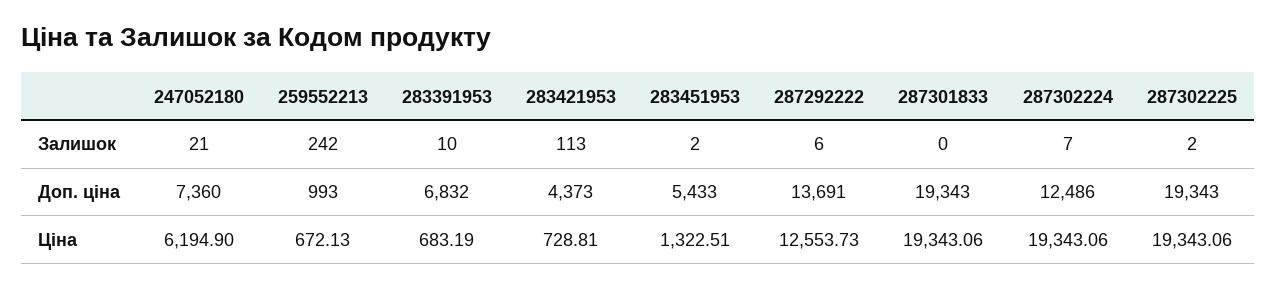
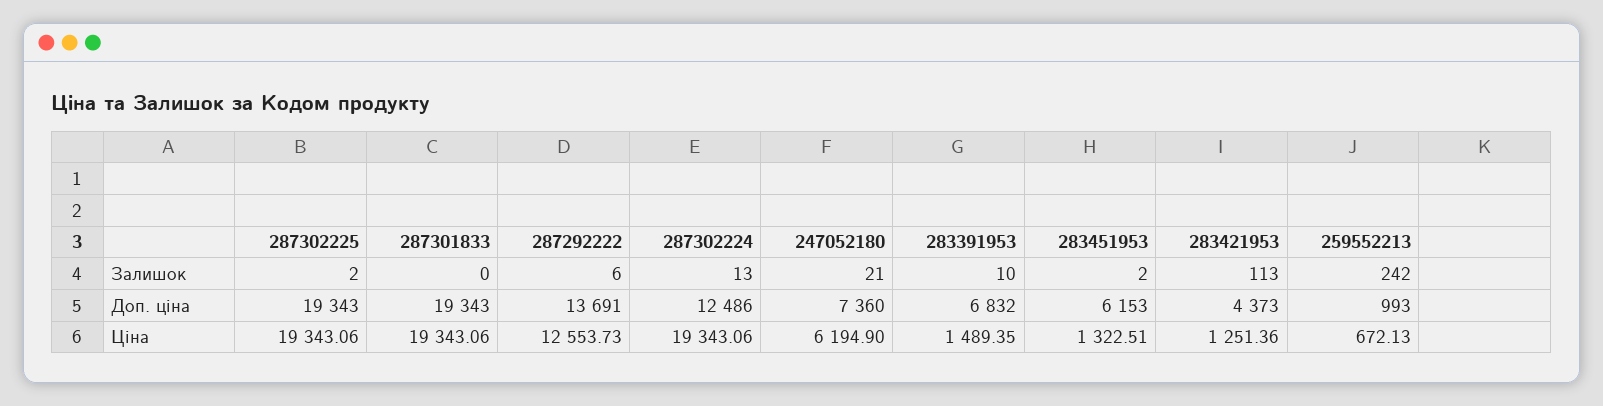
  {
    "247052180": {
      "Залишок": 21,
      "Доп. ціна": 7360,
      "Ціна": 6194.9
    },
    "259552213": {
      "Залишок": 242,
      "Доп. ціна": 993,
      "Ціна": 672.13
    },
    "283391953": {
      "Залишок": 10,
      "Доп. ціна": 6832,
-     "Ціна": 683.19
+     "Ціна": 1489.35
    },
    "283421953": {
      "Залишок": 113,
      "Доп. ціна": 4373,
-     "Ціна": 728.81
+     "Ціна": 1251.36
    },
    "283451953": {
      "Залишок": 2,
-     "Доп. ціна": 5433,
+     "Доп. ціна": 6153,
      "Ціна": 1322.51
    },
    "287292222": {
      "Залишок": 6,
      "Доп. ціна": 13691,
      "Ціна": 12553.73
    },
    "287301833": {
      "Залишок": 0,
      "Доп. ціна": 19343,
      "Ціна": 19343.06
    },
    "287302224": {
-     "Залишок": 7,
+     "Залишок": 13,
      "Доп. ціна": 12486,
      "Ціна": 19343.06
    },
    "287302225": {
      "Залишок": 2,
      "Доп. ціна": 19343,
      "Ціна": 19343.06
    }
  }

